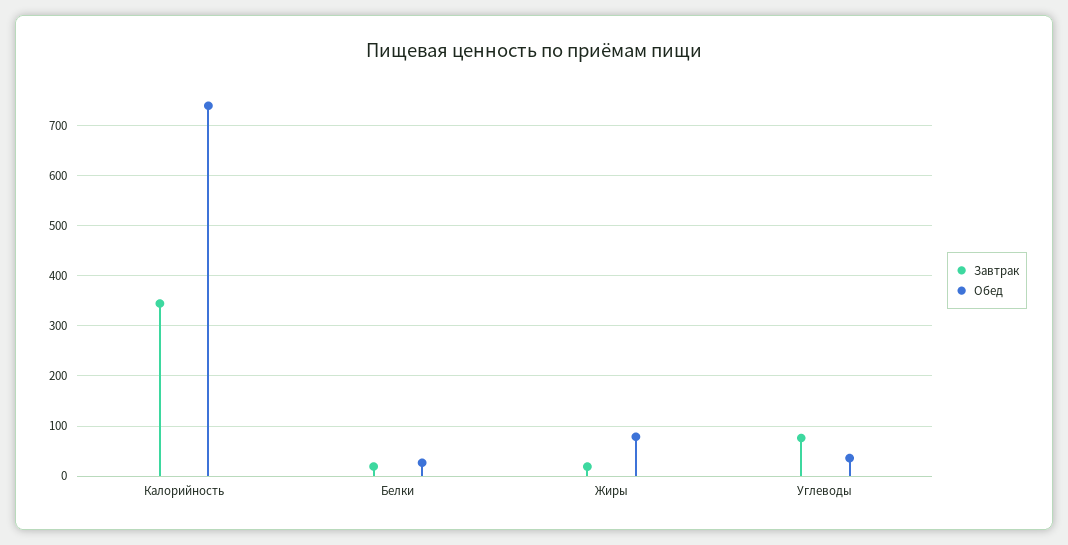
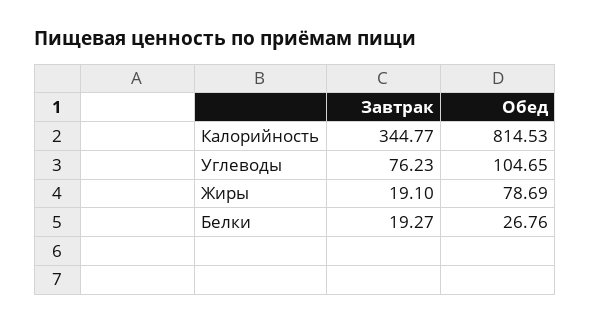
  {
    "Завтрак": {
      "Калорийность": 344.77,
      "Белки": 19.27,
      "Жиры": 19.1,
      "Углеводы": 76.23
    },
    "Обед": {
-     "Калорийность": 740,
+     "Калорийность": 814.53,
      "Белки": 26.76,
      "Жиры": 78.69,
-     "Углеводы": 40
+     "Углеводы": 104.65
    }
  }

